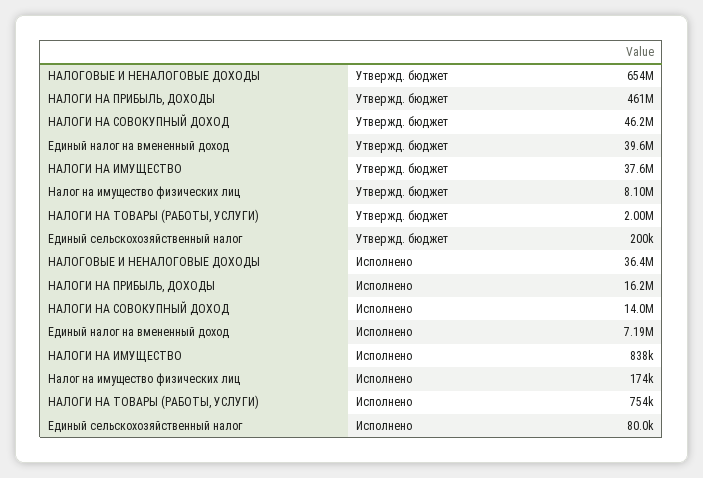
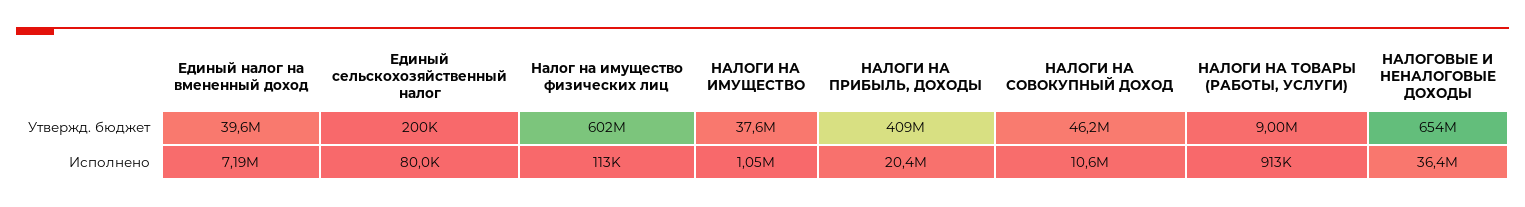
  {
    "НАЛОГОВЫЕ И НЕНАЛОГОВЫЕ ДОХОДЫ": {
      "Утвержд. бюджет": 654000000,
      "Исполнено": 36400000
    },
    "НАЛОГИ НА ПРИБЫЛЬ, ДОХОДЫ": {
-     "Утвержд. бюджет": 461000000,
+     "Утвержд. бюджет": 409000000,
-     "Исполнено": 16200000
+     "Исполнено": 20400000
    },
    "НАЛОГИ НА СОВОКУПНЫЙ ДОХОД": {
      "Утвержд. бюджет": 46200000,
-     "Исполнено": 14000000
+     "Исполнено": 10600000
    },
    "Единый налог на вмененный доход": {
      "Утвержд. бюджет": 39600000,
      "Исполнено": 7190000
    },
    "НАЛОГИ НА ИМУЩЕСТВО": {
      "Утвержд. бюджет": 37600000,
-     "Исполнено": 838000
+     "Исполнено": 1050000
    },
    "Налог на имущество физических лиц": {
-     "Утвержд. бюджет": 8100000,
+     "Утвержд. бюджет": 602000000,
-     "Исполнено": 174000
+     "Исполнено": 113000
    },
    "НАЛОГИ НА ТОВАРЫ (РАБОТЫ, УСЛУГИ)": {
-     "Утвержд. бюджет": 2000000,
+     "Утвержд. бюджет": 9000000,
-     "Исполнено": 754000
+     "Исполнено": 913000
    },
    "Единый сельскохозяйственный налог": {
      "Утвержд. бюджет": 200000,
      "Исполнено": 80000
    }
  }

